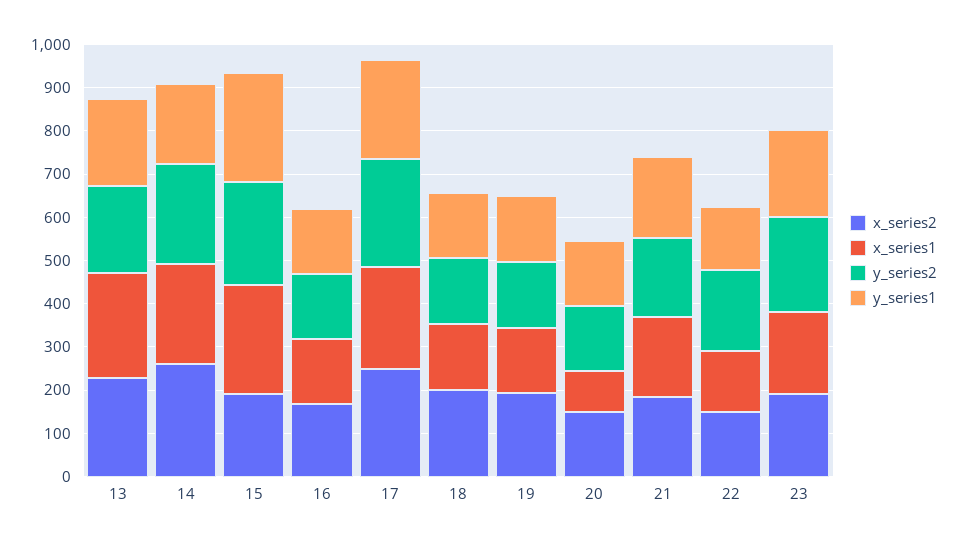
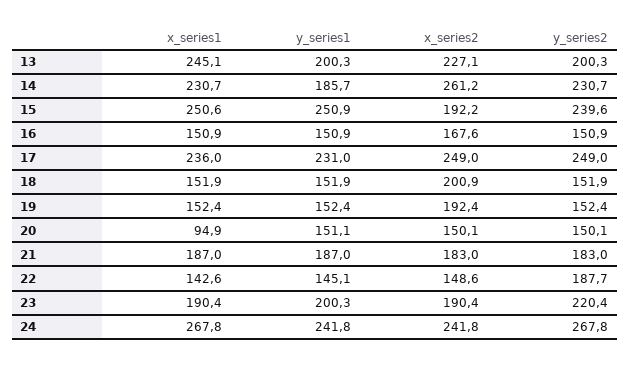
  {
    "x_series2": {
      "13": 227.1,
      "14": 261.2,
      "15": 192.2,
      "16": 167.6,
      "17": 249,
      "18": 200.9,
      "19": 192.4,
      "20": 150.1,
      "21": 183,
      "22": 148.6,
-     "23": 190.4
+     "23": 190.4,
+     "24": 241.8
    },
    "x_series1": {
      "13": 245.1,
      "14": 230.7,
      "15": 250.6,
      "16": 150.9,
      "17": 236,
      "18": 151.9,
      "19": 152.4,
      "20": 94.9,
      "21": 187,
      "22": 142.6,
-     "23": 190.4
+     "23": 190.4,
+     "24": 267.8
    },
    "y_series2": {
      "13": 200.3,
      "14": 230.7,
      "15": 239.6,
      "16": 150.9,
      "17": 249,
      "18": 151.9,
      "19": 152.4,
      "20": 150.1,
      "21": 183,
      "22": 187.7,
-     "23": 220.4
+     "23": 220.4,
+     "24": 267.8
    },
    "y_series1": {
      "13": 200.3,
      "14": 185.7,
      "15": 250.9,
      "16": 150.9,
      "17": 231,
      "18": 151.9,
      "19": 152.4,
      "20": 151.1,
      "21": 187,
      "22": 145.1,
-     "23": 200.3
+     "23": 200.3,
+     "24": 241.8
    }
  }

